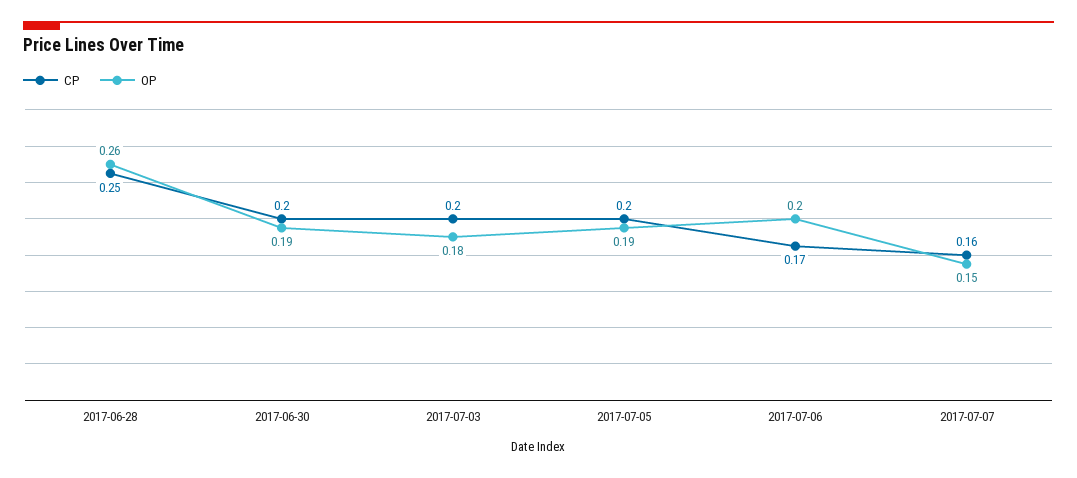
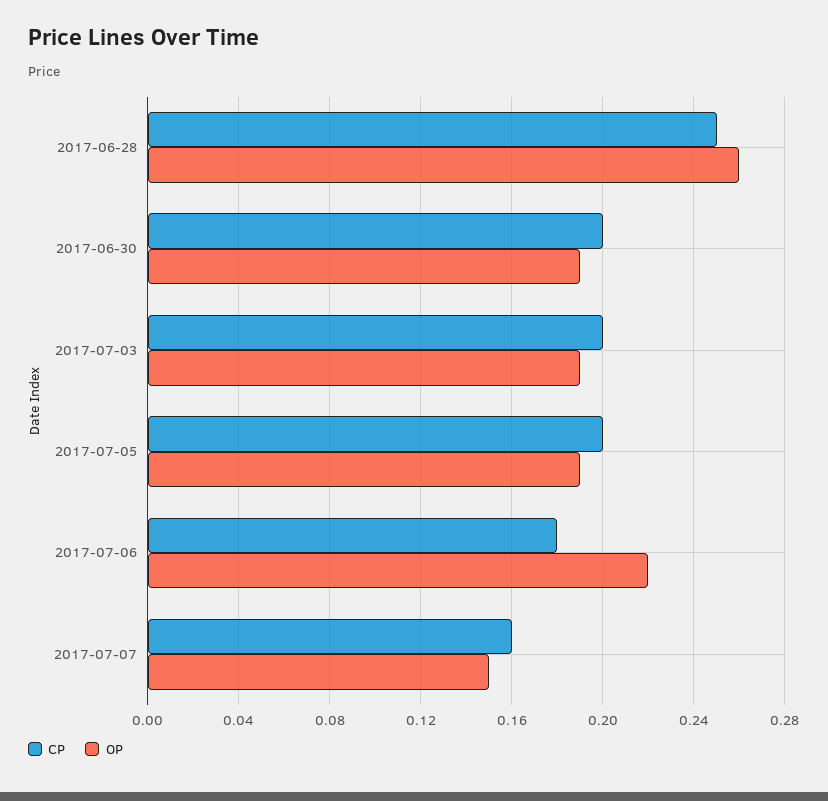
  {
    "CP": {
      "2017-06-28": 0.25,
      "2017-06-30": 0.2,
      "2017-07-03": 0.2,
      "2017-07-05": 0.2,
-     "2017-07-06": 0.17,
+     "2017-07-06": 0.18,
      "2017-07-07": 0.16
    },
    "OP": {
      "2017-06-28": 0.26,
      "2017-06-30": 0.19,
-     "2017-07-03": 0.18,
+     "2017-07-03": 0.19,
      "2017-07-05": 0.19,
-     "2017-07-06": 0.2,
+     "2017-07-06": 0.22,
      "2017-07-07": 0.15
    }
  }

